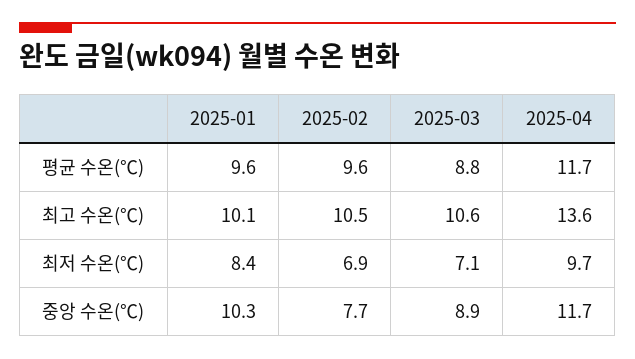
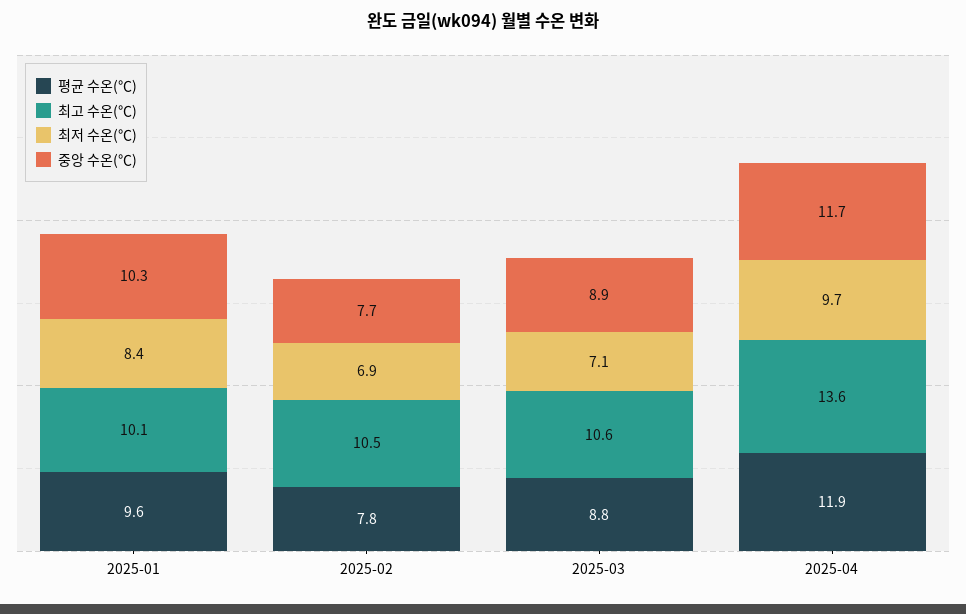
  {
    "평균 수온(℃)": {
      "2025-01": 9.6,
-     "2025-02": 9.6,
+     "2025-02": 7.8,
      "2025-03": 8.8,
-     "2025-04": 11.7
+     "2025-04": 11.9
    },
    "최고 수온(℃)": {
      "2025-01": 10.1,
      "2025-02": 10.5,
      "2025-03": 10.6,
      "2025-04": 13.6
    },
    "최저 수온(℃)": {
      "2025-01": 8.4,
      "2025-02": 6.9,
      "2025-03": 7.1,
      "2025-04": 9.7
    },
    "중앙 수온(℃)": {
      "2025-01": 10.3,
      "2025-02": 7.7,
      "2025-03": 8.9,
      "2025-04": 11.7
    }
  }

